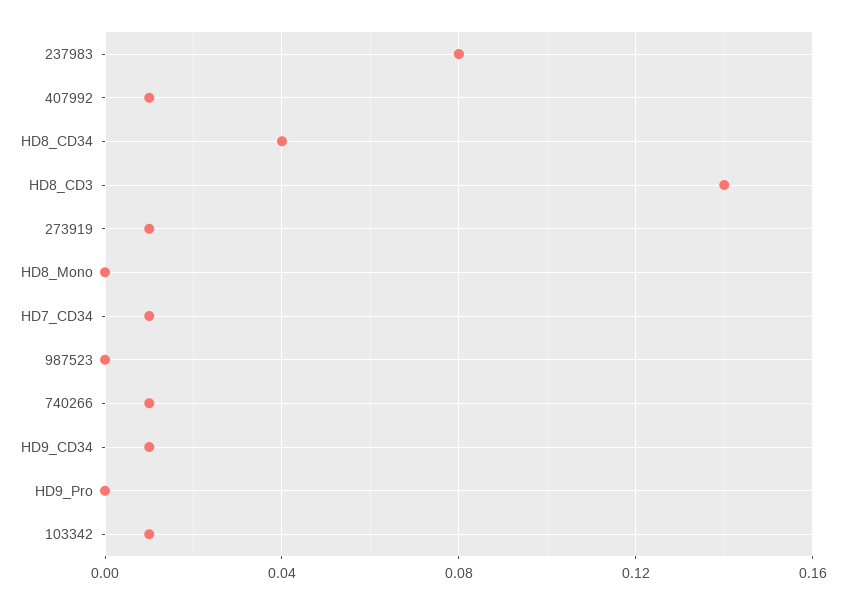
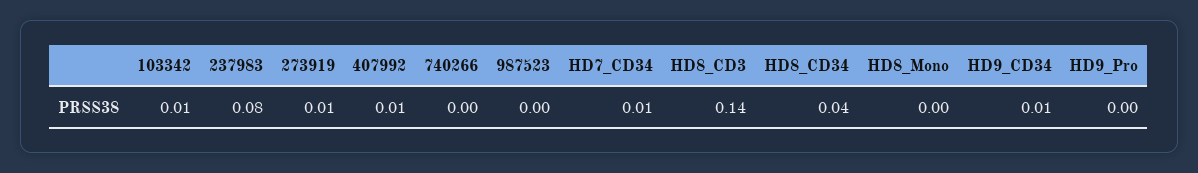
  {
    "237983": 0.08,
    "407992": 0.01,
    "HD8_CD34": 0.04,
    "HD8_CD3": 0.14,
    "273919": 0.01,
    "HD8_Mono": 0,
    "HD7_CD34": 0.01,
    "987523": 0,
-   "740266": 0.01,
+   "740266": 0,
    "HD9_CD34": 0.01,
    "HD9_Pro": 0,
    "103342": 0.01
  }

